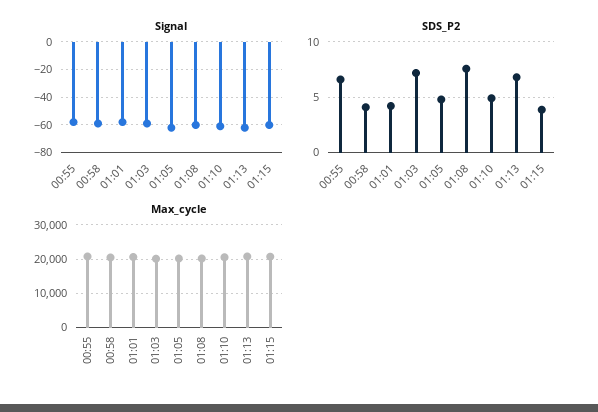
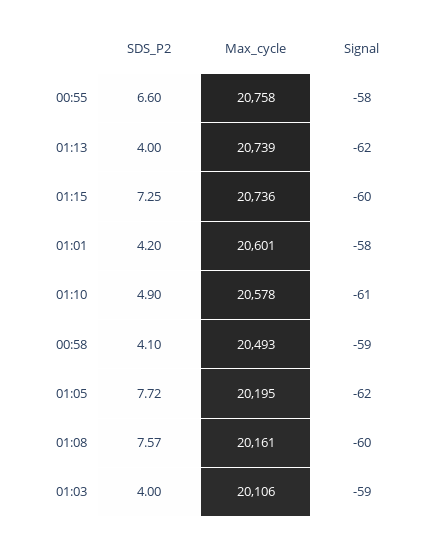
  {
    "Signal": {
      "00:55": -58,
      "00:58": -59,
      "01:01": -58,
      "01:03": -59,
      "01:05": -62,
      "01:08": -60,
      "01:10": -61,
      "01:13": -62,
      "01:15": -60
    },
    "SDS_P2": {
      "00:55": 6.6,
      "00:58": 4.1,
      "01:01": 4.2,
-     "01:03": 7,
+     "01:03": 4,
-     "01:05": 5,
+     "01:05": 7.72,
      "01:08": 7.57,
      "01:10": 4.9,
-     "01:13": 7,
+     "01:13": 4,
-     "01:15": 4
+     "01:15": 7.25
    },
    "Max_cycle": {
      "00:55": 20758,
      "00:58": 20493,
      "01:01": 20601,
      "01:03": 20106,
      "01:05": 20195,
      "01:08": 20161,
      "01:10": 20578,
      "01:13": 20739,
      "01:15": 20736
    }
  }

